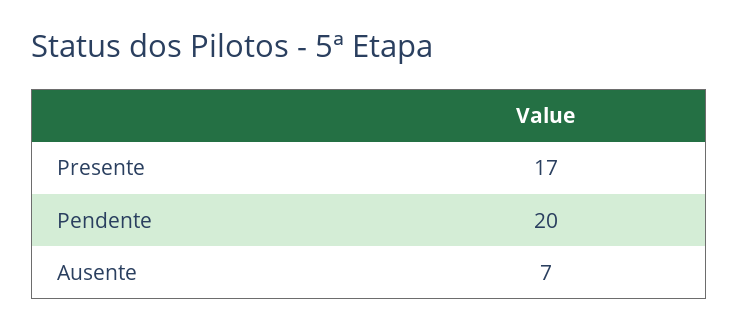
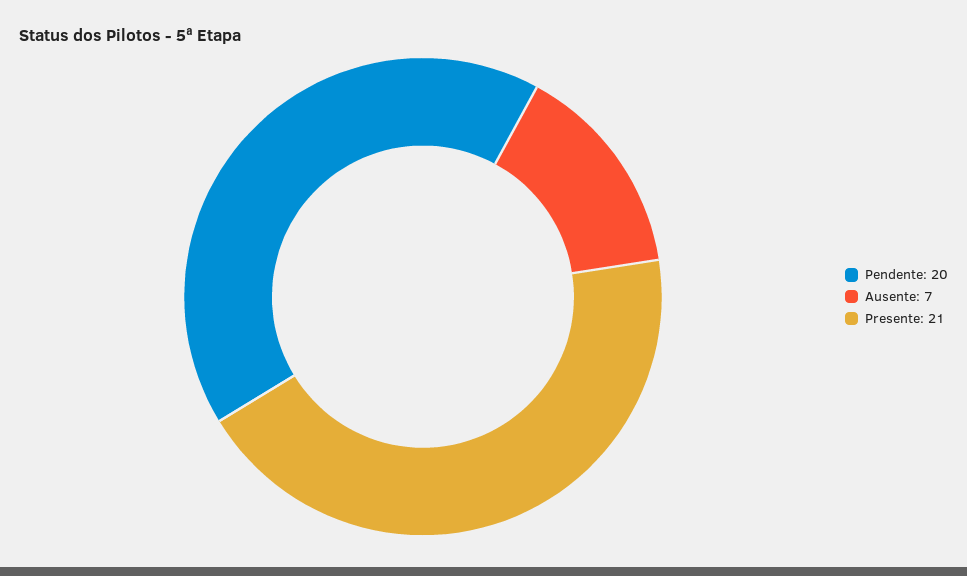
  {
-   "Presente": 17,
+   "Presente": 21,
    "Pendente": 20,
    "Ausente": 7
  }

